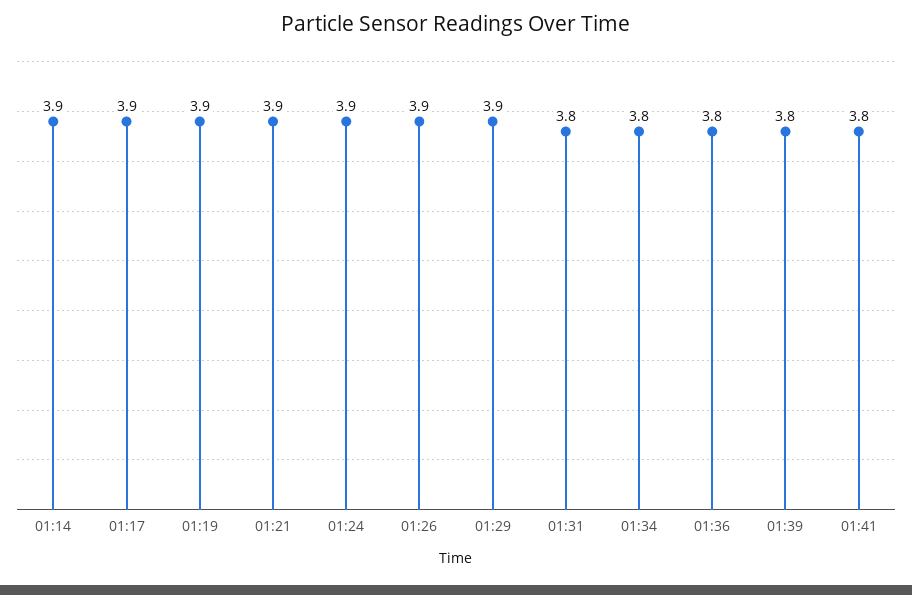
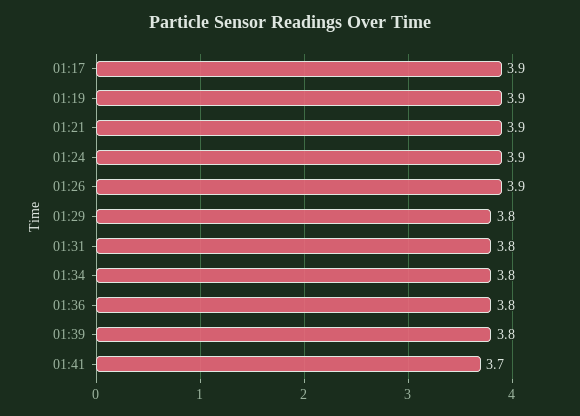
  {
-   "01:14": 3.9,
    "01:17": 3.9,
    "01:19": 3.9,
    "01:21": 3.9,
    "01:24": 3.9,
    "01:26": 3.9,
-   "01:29": 3.9,
+   "01:29": 3.8,
    "01:31": 3.8,
    "01:34": 3.8,
    "01:36": 3.8,
    "01:39": 3.8,
-   "01:41": 3.8
+   "01:41": 3.7
  }

